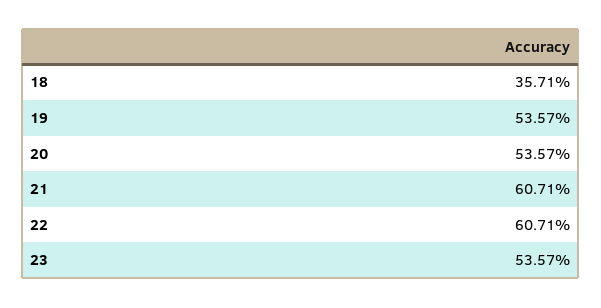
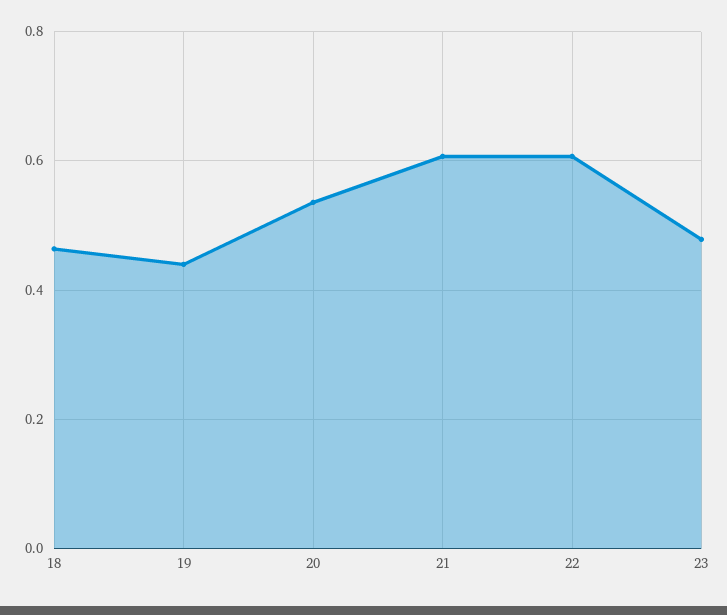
  {
-   "18": 0.3571,
+   "18": 0.46,
-   "19": 0.5357,
+   "19": 0.44,
    "20": 0.5357,
    "21": 0.6071,
    "22": 0.6071,
-   "23": 0.5357
+   "23": 0.48
  }

